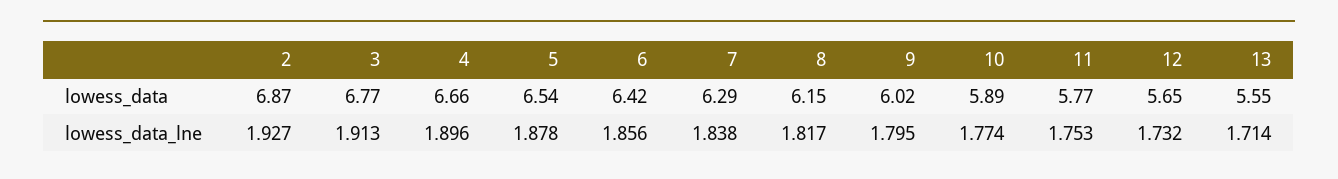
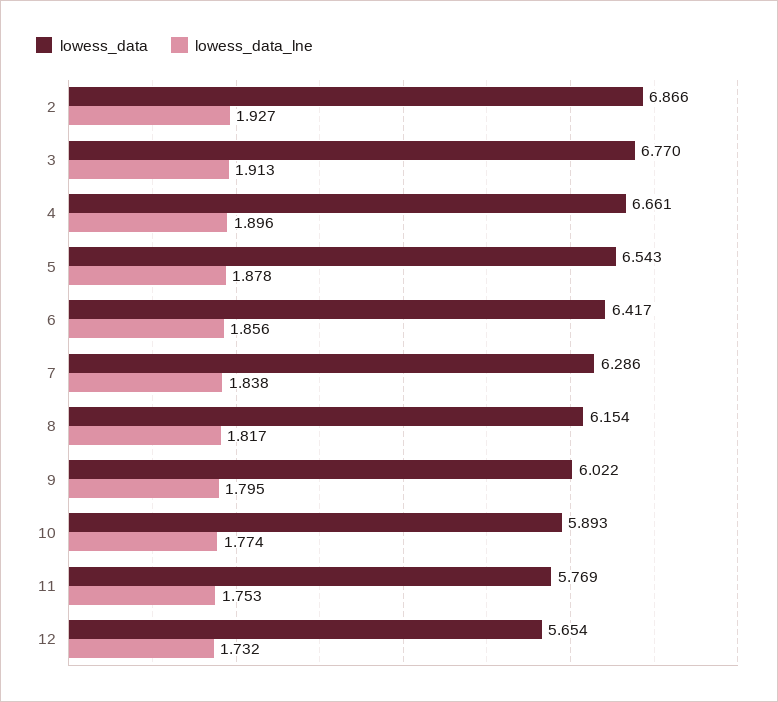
  {
    "lowess_data": {
      "2": 6.866,
      "3": 6.77,
      "4": 6.661,
      "5": 6.543,
      "6": 6.417,
      "7": 6.286,
      "8": 6.154,
      "9": 6.022,
      "10": 5.893,
      "11": 5.769,
-     "12": 5.654,
+     "12": 5.654
-     "13": 5.55
    },
    "lowess_data_lne": {
      "2": 1.927,
      "3": 1.913,
      "4": 1.896,
      "5": 1.878,
      "6": 1.856,
      "7": 1.838,
      "8": 1.817,
      "9": 1.795,
      "10": 1.774,
      "11": 1.753,
-     "12": 1.732,
+     "12": 1.732
-     "13": 1.714
    }
  }

